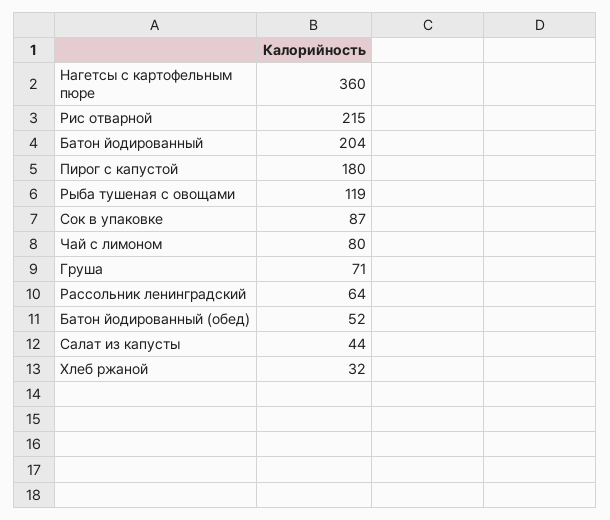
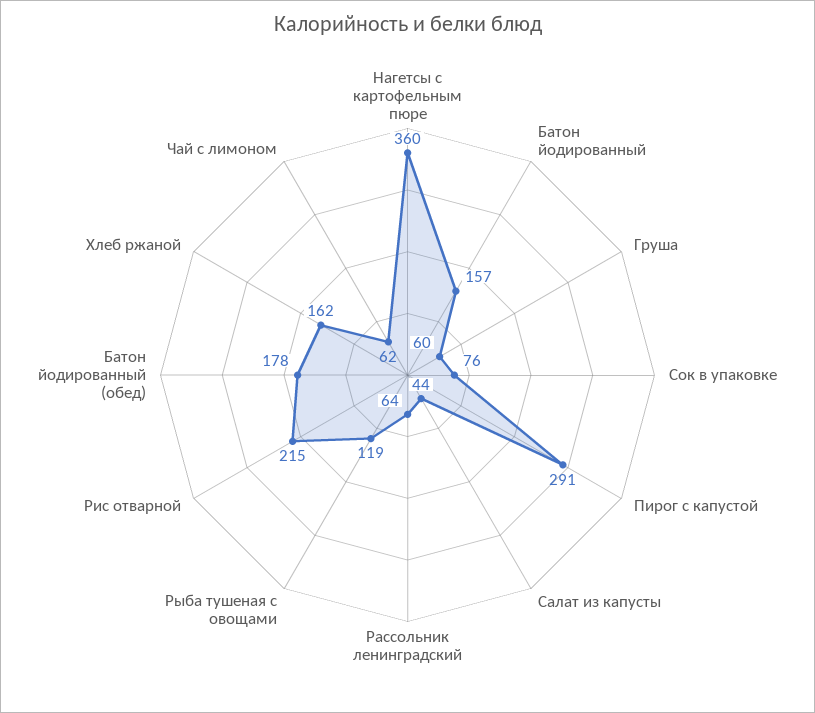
  {
    "Нагетсы с картофельным пюре": 360,
    "Рис отварной": 215,
-   "Батон йодированный": 204,
+   "Батон йодированный": 157,
-   "Пирог с капустой": 180,
+   "Пирог с капустой": 291,
    "Рыба тушеная с овощами": 119,
-   "Сок в упаковке": 87,
+   "Сок в упаковке": 76,
-   "Чай с лимоном": 80,
+   "Чай с лимоном": 62,
-   "Груша": 71,
+   "Груша": 60,
    "Рассольник ленинградский": 64,
-   "Батон йодированный (обед)": 52,
+   "Батон йодированный (обед)": 178,
    "Салат из капусты": 44,
-   "Хлеб ржаной": 32
+   "Хлеб ржаной": 162
  }

